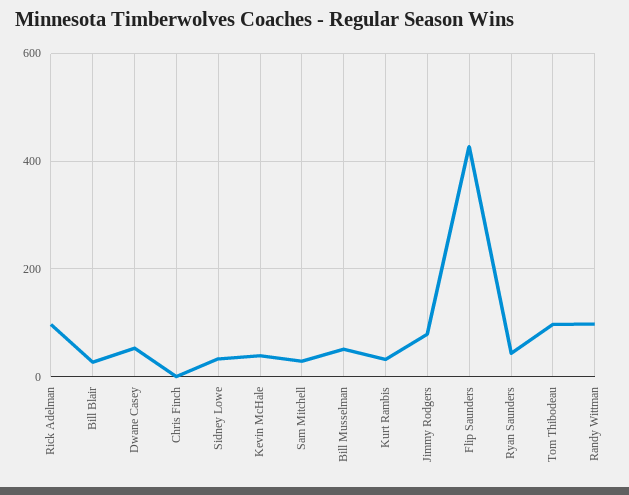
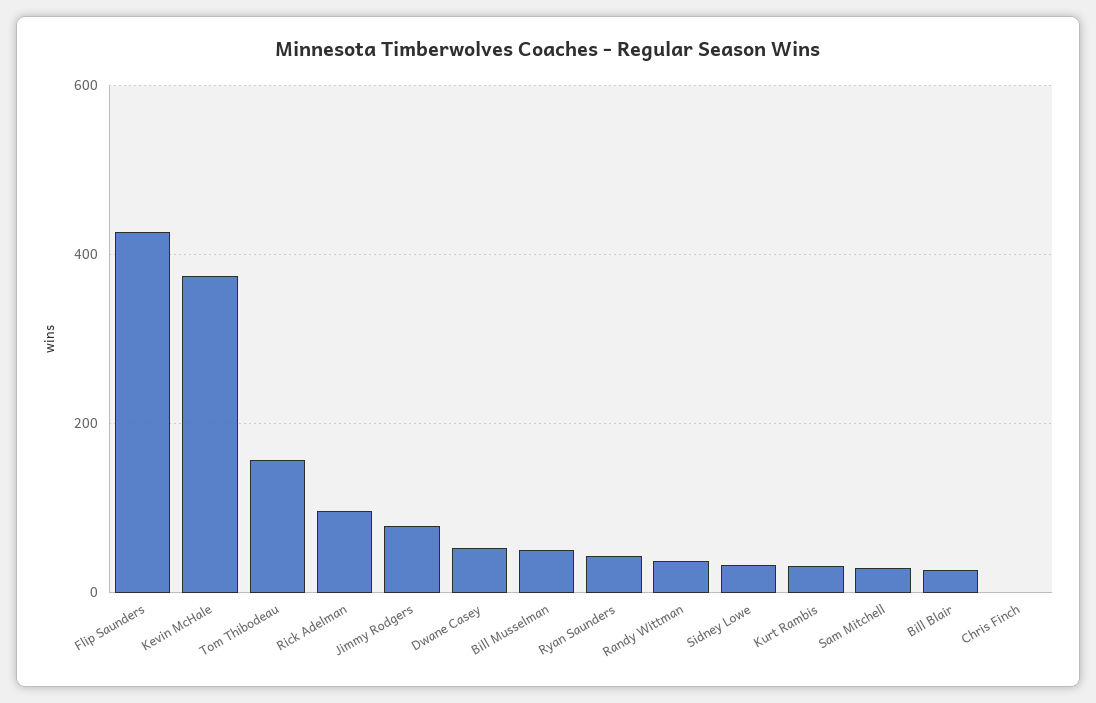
  {
    "Rick Adelman": 100,
    "Bill Blair": 20,
    "Dwane Casey": 60,
    "Chris Finch": 0,
    "Sidney Lowe": 40,
-   "Kevin McHale": 40,
+   "Kevin McHale": 380,
    "Sam Mitchell": 20,
    "Bill Musselman": 60,
    "Kurt Rambis": 40,
    "Jimmy Rodgers": 80,
    "Flip Saunders": 420,
    "Ryan Saunders": 40,
-   "Tom Thibodeau": 100,
+   "Tom Thibodeau": 160,
-   "Randy Wittman": 100
+   "Randy Wittman": 40
  }

